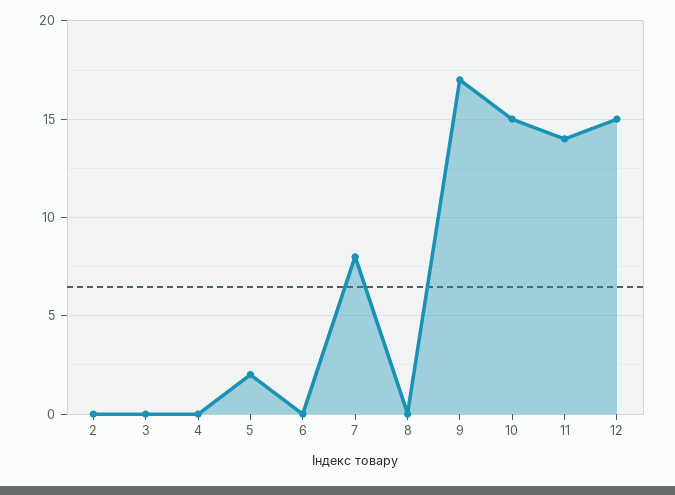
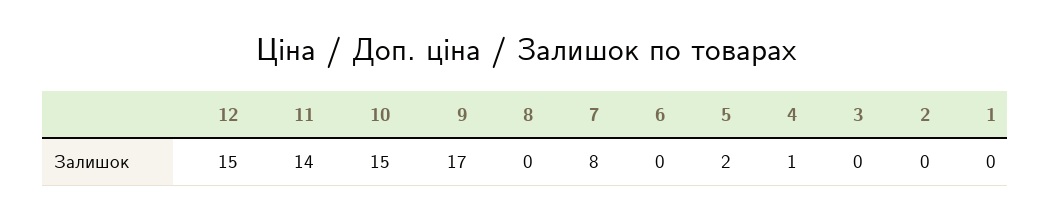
  {
    "2": 0,
    "3": 0,
-   "4": 0,
+   "4": 1,
    "5": 2,
    "6": 0,
    "7": 8,
    "8": 0,
    "9": 17,
    "10": 15,
    "11": 14,
-   "12": 15
+   "12": 15,
+   "1": 0
  }

